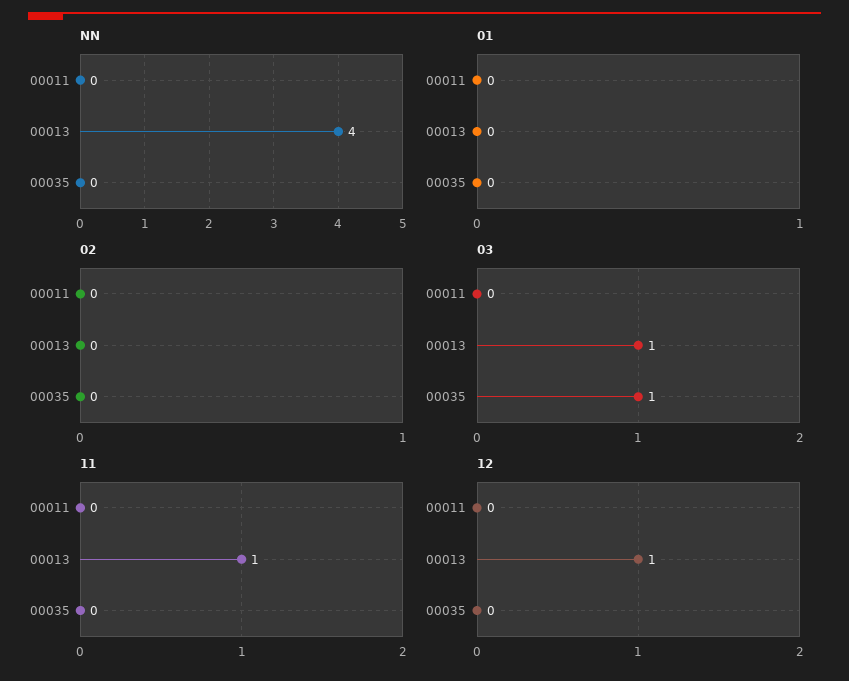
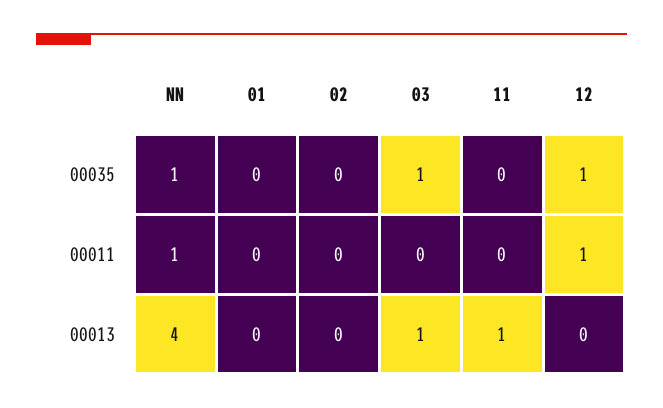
  {
    "NN": {
-     "00011": 0,
+     "00011": 1,
      "00013": 4,
-     "00035": 0
+     "00035": 1
    },
    "01": {
      "00011": 0,
      "00013": 0,
      "00035": 0
    },
    "02": {
      "00011": 0,
      "00013": 0,
      "00035": 0
    },
    "03": {
      "00011": 0,
      "00013": 1,
      "00035": 1
    },
    "11": {
      "00011": 0,
      "00013": 1,
      "00035": 0
    },
    "12": {
-     "00011": 0,
+     "00011": 1,
-     "00013": 1,
+     "00013": 0,
-     "00035": 0
+     "00035": 1
    }
  }

